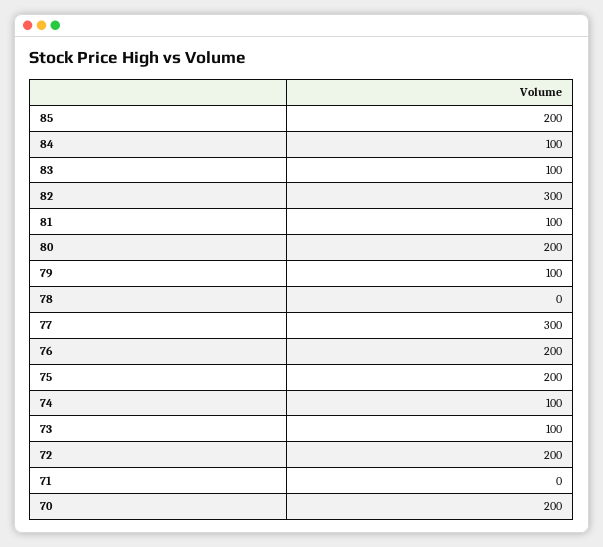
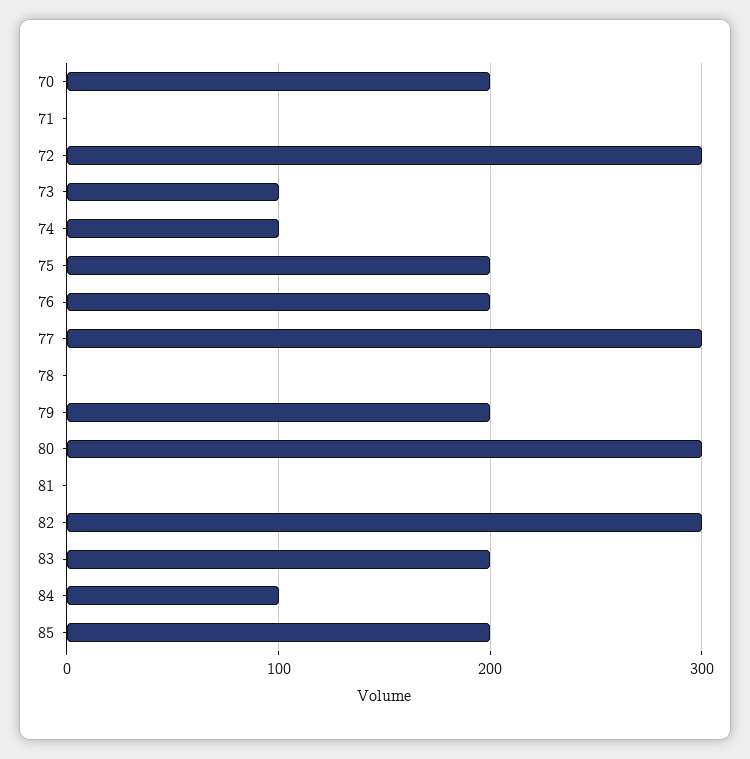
  {
    "85": 200,
    "84": 100,
-   "83": 100,
+   "83": 200,
    "82": 300,
-   "81": 100,
+   "81": 0,
-   "80": 200,
+   "80": 300,
-   "79": 100,
+   "79": 200,
    "78": 0,
    "77": 300,
    "76": 200,
    "75": 200,
    "74": 100,
    "73": 100,
-   "72": 200,
+   "72": 300,
    "71": 0,
    "70": 200
  }

